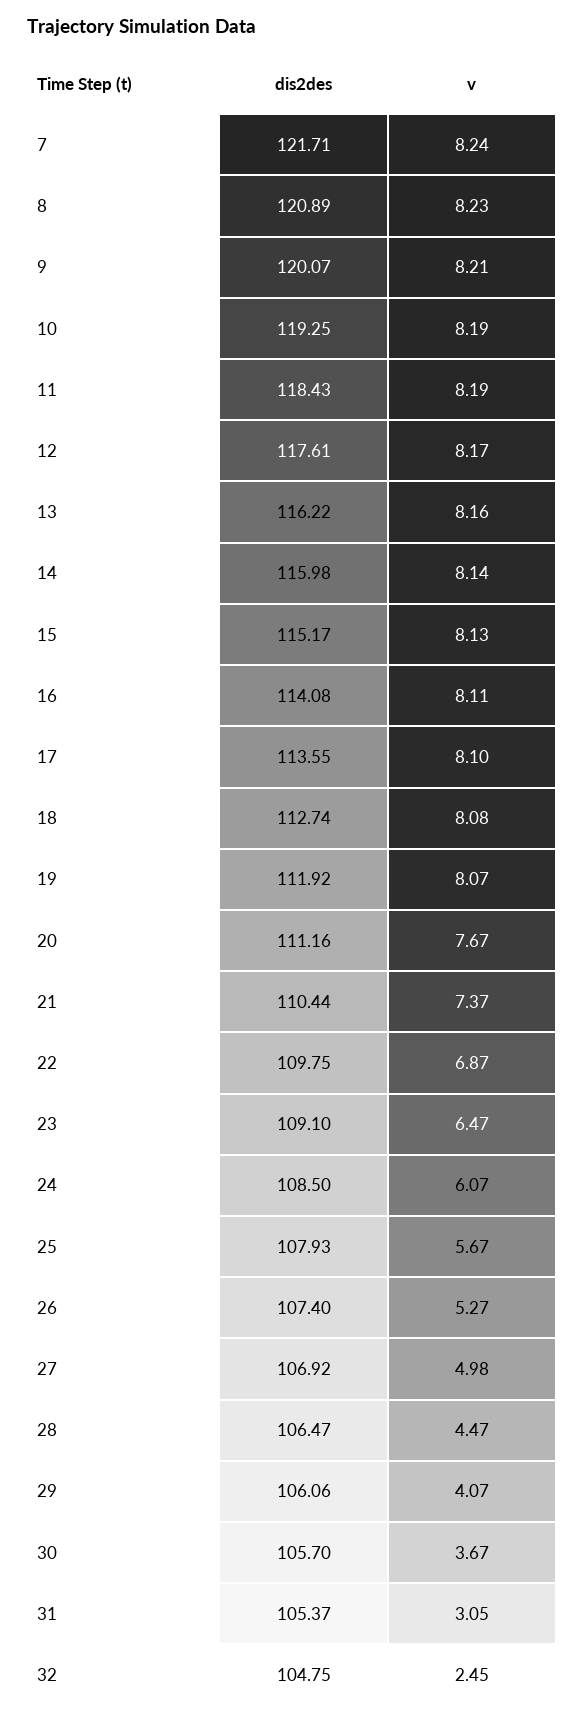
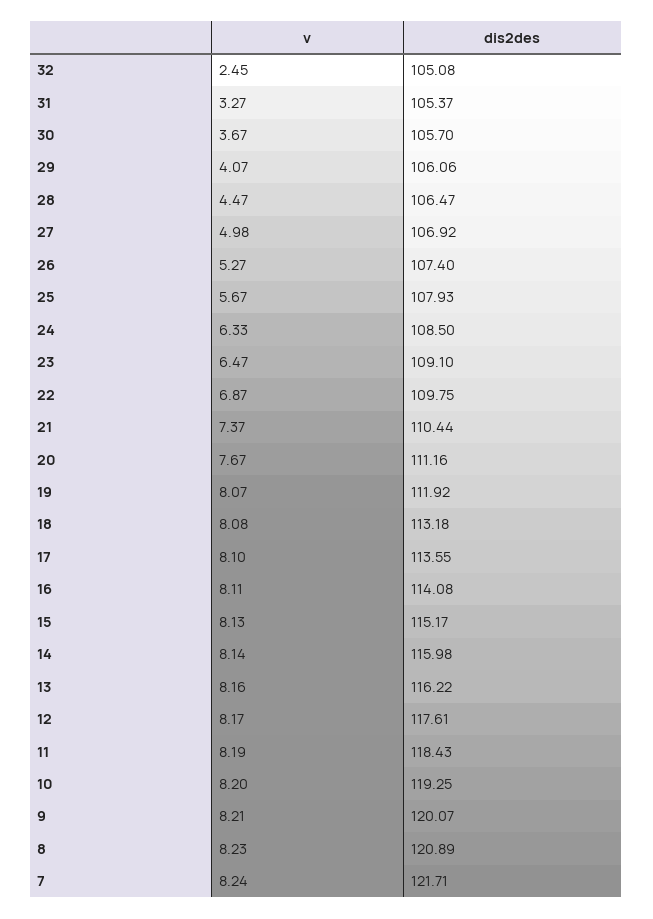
  {
    "dis2des": {
      "7": 121.71,
      "8": 120.89,
      "9": 120.07,
      "10": 119.25,
      "11": 118.43,
      "12": 117.61,
      "13": 116.22,
      "14": 115.98,
      "15": 115.17,
      "16": 114.08,
      "17": 113.55,
-     "18": 112.74,
+     "18": 113.18,
      "19": 111.92,
      "20": 111.16,
      "21": 110.44,
      "22": 109.75,
      "23": 109.1,
      "24": 108.5,
      "25": 107.93,
      "26": 107.4,
      "27": 106.92,
      "28": 106.47,
      "29": 106.06,
      "30": 105.7,
      "31": 105.37,
-     "32": 104.75
+     "32": 105.08
    },
    "v": {
      "7": 8.24,
      "8": 8.23,
      "9": 8.21,
-     "10": 8.19,
+     "10": 8.2,
      "11": 8.19,
      "12": 8.17,
      "13": 8.16,
      "14": 8.14,
      "15": 8.13,
      "16": 8.11,
      "17": 8.1,
      "18": 8.08,
      "19": 8.07,
      "20": 7.67,
      "21": 7.37,
      "22": 6.87,
      "23": 6.47,
-     "24": 6.07,
+     "24": 6.33,
      "25": 5.67,
      "26": 5.27,
      "27": 4.98,
      "28": 4.47,
      "29": 4.07,
      "30": 3.67,
-     "31": 3.05,
+     "31": 3.27,
      "32": 2.45
    }
  }

